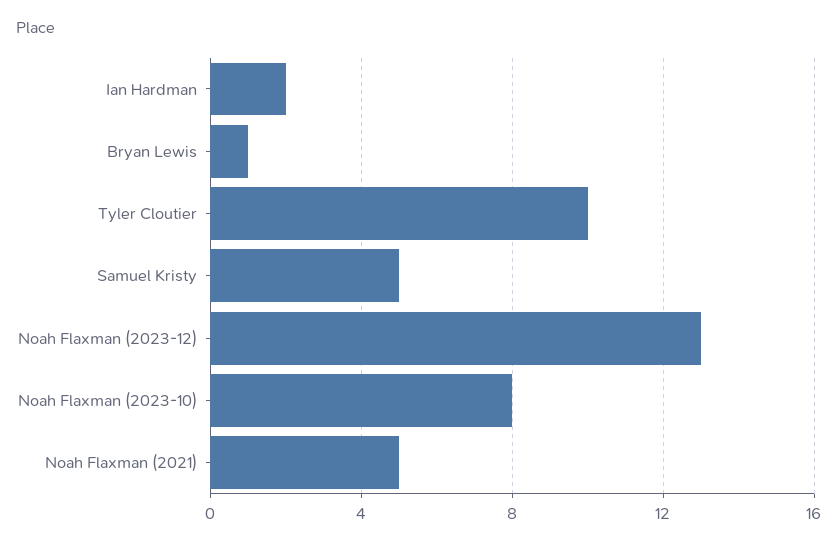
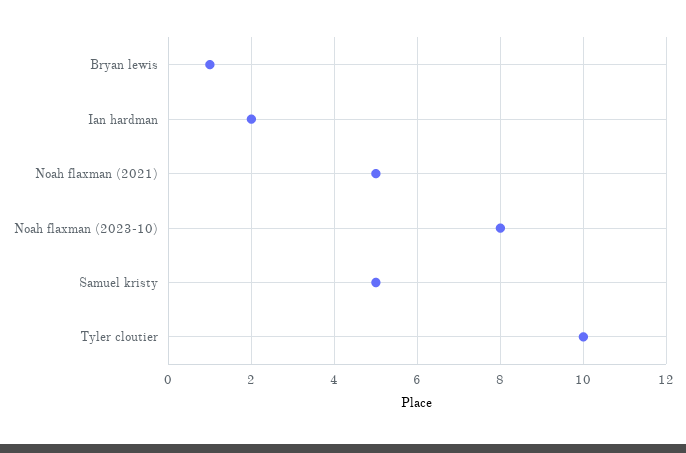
  {
    "Ian Hardman": 2,
    "Bryan Lewis": 1,
    "Tyler Cloutier": 10,
    "Samuel Kristy": 5,
-   "Noah Flaxman (2023-12)": 13,
    "Noah Flaxman (2023-10)": 8,
    "Noah Flaxman (2021)": 5
  }

